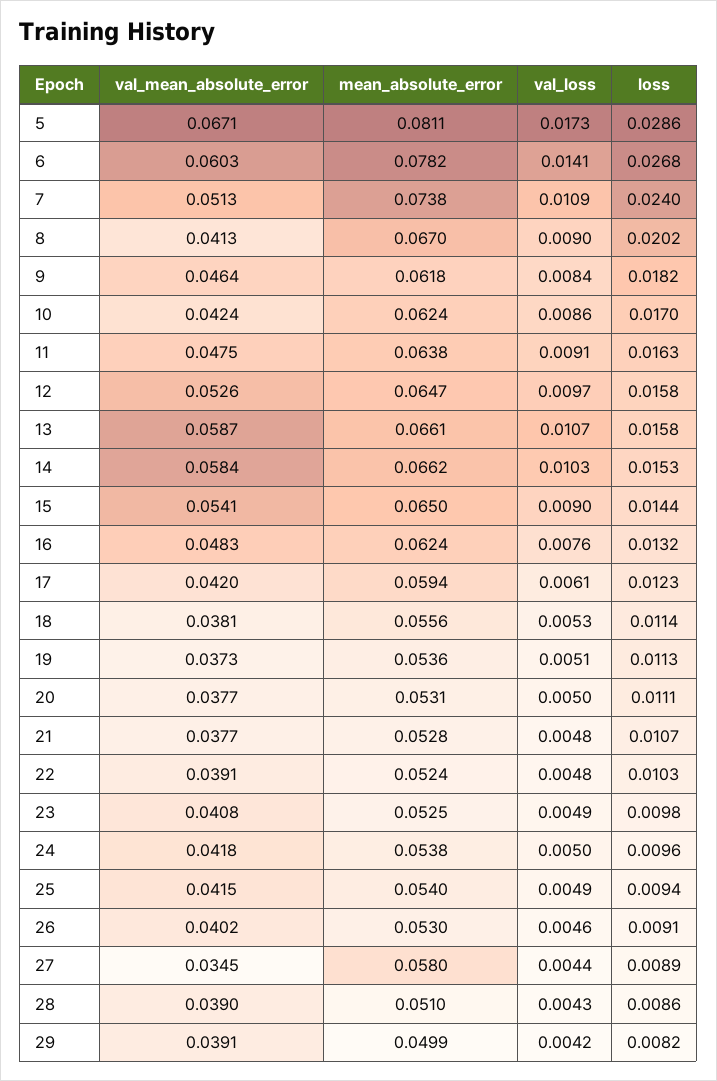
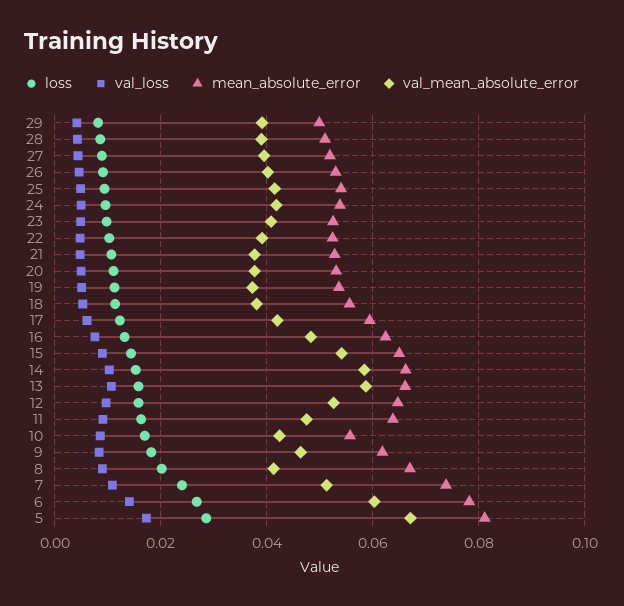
  {
    "val_mean_absolute_error": {
      "5": 0.0671,
      "6": 0.0603,
      "7": 0.0513,
      "8": 0.0413,
      "9": 0.0464,
      "10": 0.0424,
      "11": 0.0475,
      "12": 0.0526,
      "13": 0.0587,
      "14": 0.0584,
      "15": 0.0541,
      "16": 0.0483,
      "17": 0.042,
      "18": 0.0381,
      "19": 0.0373,
      "20": 0.0377,
      "21": 0.0377,
      "22": 0.0391,
      "23": 0.0408,
      "24": 0.0418,
      "25": 0.0415,
      "26": 0.0402,
-     "27": 0.0345,
+     "27": 0.04,
      "28": 0.039,
      "29": 0.0391
    },
    "mean_absolute_error": {
      "5": 0.0811,
      "6": 0.0782,
      "7": 0.0738,
      "8": 0.067,
      "9": 0.0618,
-     "10": 0.0624,
+     "10": 0.056,
      "11": 0.0638,
      "12": 0.0647,
      "13": 0.0661,
      "14": 0.0662,
      "15": 0.065,
      "16": 0.0624,
      "17": 0.0594,
      "18": 0.0556,
      "19": 0.0536,
      "20": 0.0531,
      "21": 0.0528,
      "22": 0.0524,
      "23": 0.0525,
      "24": 0.0538,
      "25": 0.054,
      "26": 0.053,
-     "27": 0.058,
+     "27": 0.052,
      "28": 0.051,
      "29": 0.0499
    },
    "val_loss": {
      "5": 0.0173,
      "6": 0.0141,
      "7": 0.0109,
      "8": 0.009,
      "9": 0.0084,
      "10": 0.0086,
      "11": 0.0091,
      "12": 0.0097,
      "13": 0.0107,
      "14": 0.0103,
      "15": 0.009,
      "16": 0.0076,
      "17": 0.0061,
      "18": 0.0053,
      "19": 0.0051,
      "20": 0.005,
      "21": 0.0048,
      "22": 0.0048,
      "23": 0.0049,
      "24": 0.005,
      "25": 0.0049,
      "26": 0.0046,
      "27": 0.0044,
      "28": 0.0043,
      "29": 0.0042
    },
    "loss": {
      "5": 0.0286,
      "6": 0.0268,
      "7": 0.024,
      "8": 0.0202,
      "9": 0.0182,
      "10": 0.017,
      "11": 0.0163,
      "12": 0.0158,
      "13": 0.0158,
      "14": 0.0153,
      "15": 0.0144,
      "16": 0.0132,
      "17": 0.0123,
      "18": 0.0114,
      "19": 0.0113,
      "20": 0.0111,
      "21": 0.0107,
      "22": 0.0103,
      "23": 0.0098,
      "24": 0.0096,
      "25": 0.0094,
      "26": 0.0091,
      "27": 0.0089,
      "28": 0.0086,
      "29": 0.0082
    }
  }

